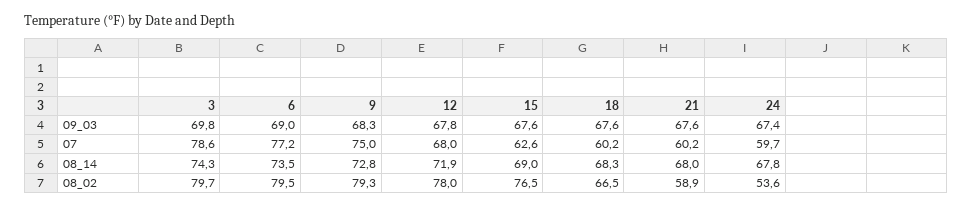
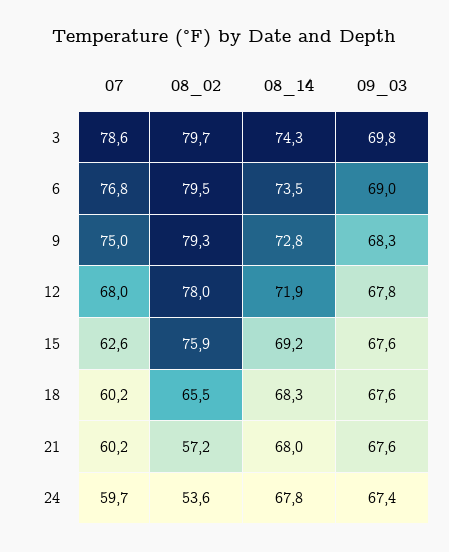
  {
    "3": {
      "09_03": 69.8,
      "07": 78.6,
      "08_14": 74.3,
      "08_02": 79.7
    },
    "6": {
      "09_03": 69,
-     "07": 77.2,
+     "07": 76.8,
      "08_14": 73.5,
      "08_02": 79.5
    },
    "9": {
      "09_03": 68.3,
      "07": 75,
      "08_14": 72.8,
      "08_02": 79.3
    },
    "12": {
      "09_03": 67.8,
      "07": 68,
      "08_14": 71.9,
      "08_02": 78
    },
    "15": {
      "09_03": 67.6,
      "07": 62.6,
-     "08_14": 69,
+     "08_14": 69.2,
-     "08_02": 76.5
+     "08_02": 75.9
    },
    "18": {
      "09_03": 67.6,
      "07": 60.2,
      "08_14": 68.3,
-     "08_02": 66.5
+     "08_02": 65.5
    },
    "21": {
      "09_03": 67.6,
      "07": 60.2,
      "08_14": 68,
-     "08_02": 58.9
+     "08_02": 57.2
    },
    "24": {
      "09_03": 67.4,
      "07": 59.7,
      "08_14": 67.8,
      "08_02": 53.6
    }
  }

